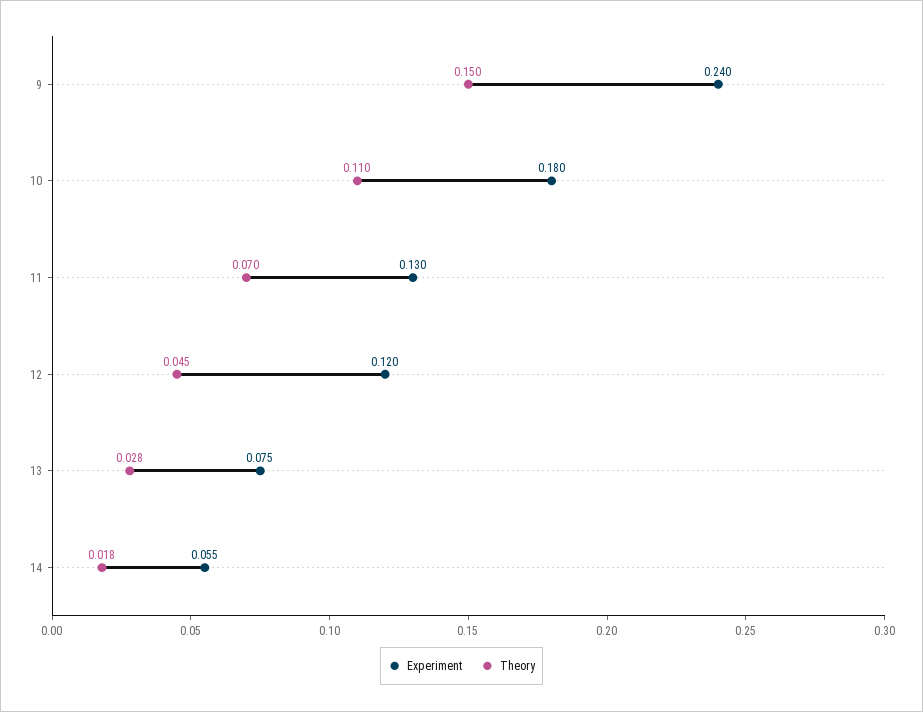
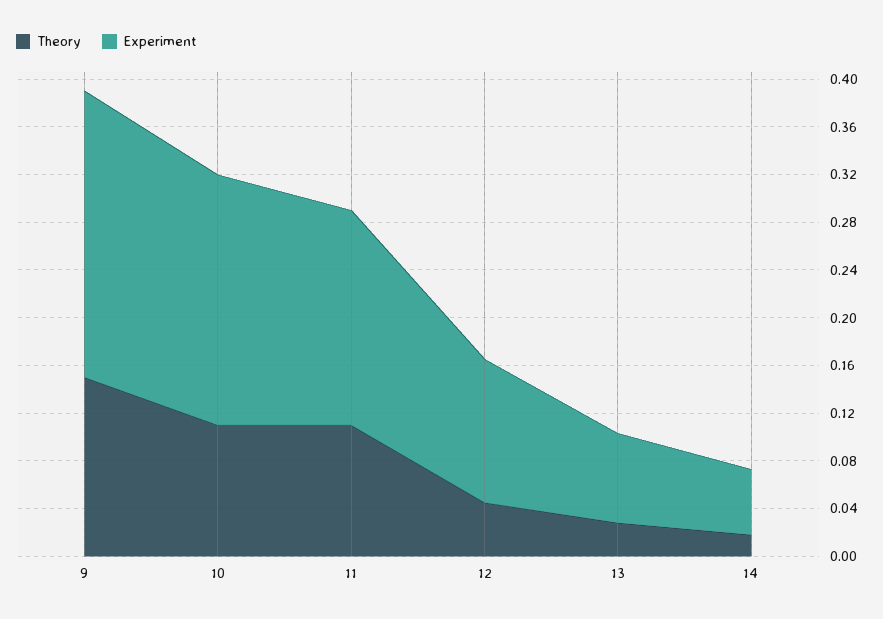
  {
    "Experiment": {
      "9": 0.24,
-     "10": 0.18,
+     "10": 0.21,
-     "11": 0.13,
+     "11": 0.18,
      "12": 0.12,
      "13": 0.075,
      "14": 0.055
    },
    "Theory": {
      "9": 0.15,
      "10": 0.11,
-     "11": 0.07,
+     "11": 0.11,
      "12": 0.045,
      "13": 0.028,
      "14": 0.018
    }
  }

